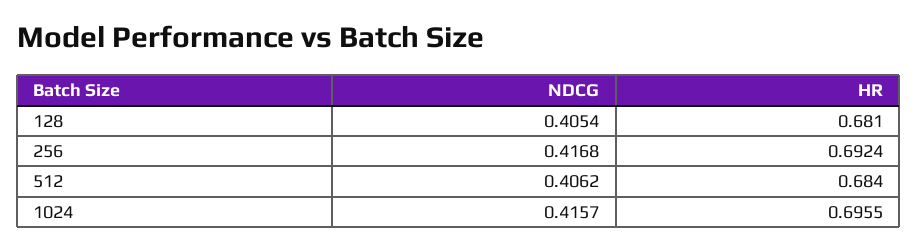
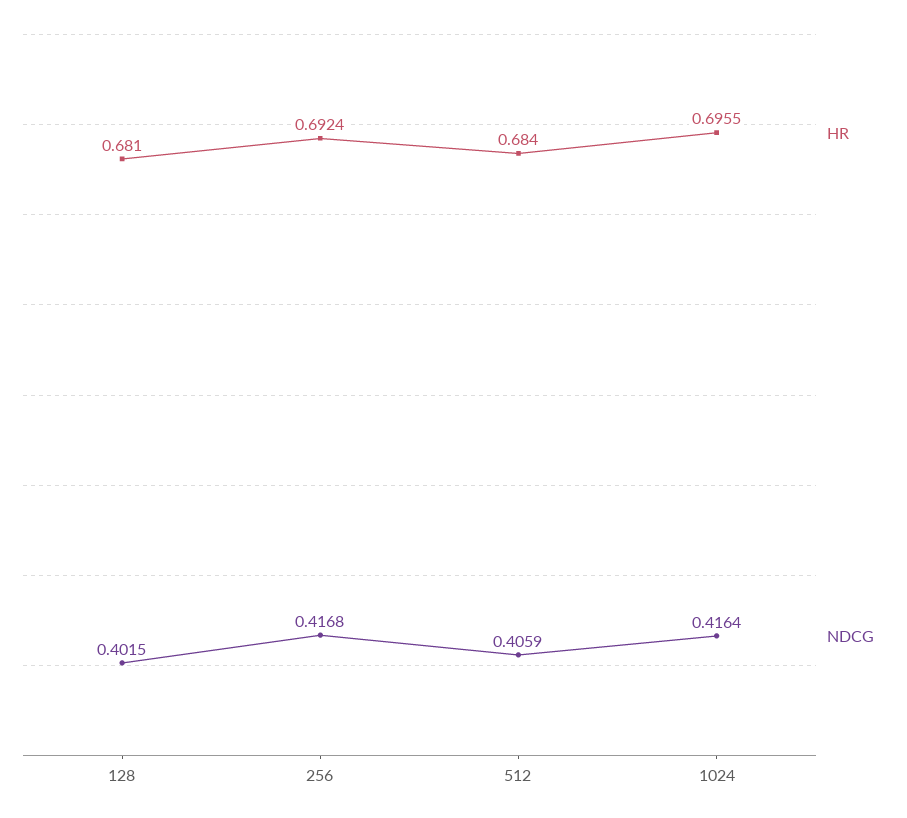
  {
    "NDCG": {
-     "128": 0.4054,
+     "128": 0.4015,
      "256": 0.4168,
-     "512": 0.4062,
+     "512": 0.4059,
-     "1024": 0.4157
+     "1024": 0.4164
    },
    "HR": {
      "128": 0.681,
      "256": 0.6924,
      "512": 0.684,
      "1024": 0.6955
    }
  }

